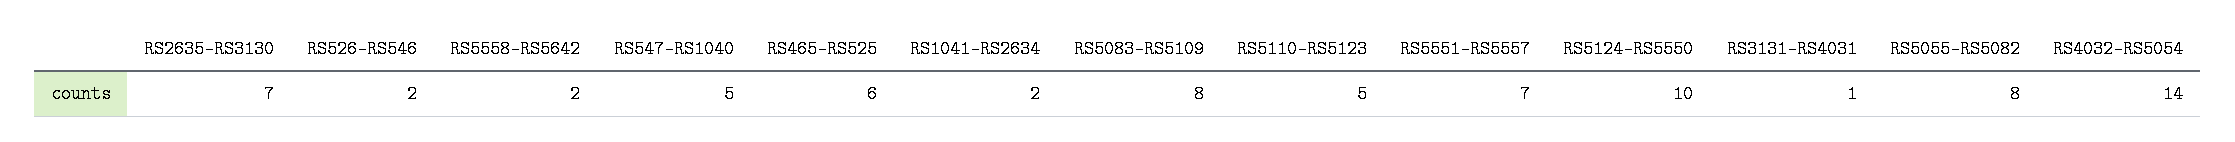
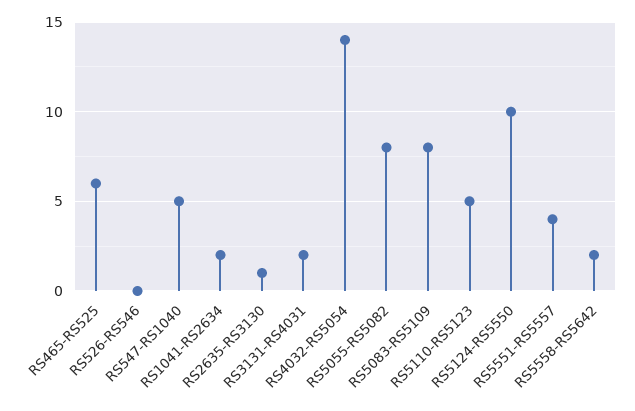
  {
-   "RS2635-RS3130": 7,
+   "RS2635-RS3130": 1,
-   "RS526-RS546": 2,
+   "RS526-RS546": 0,
    "RS5558-RS5642": 2,
    "RS547-RS1040": 5,
    "RS465-RS525": 6,
    "RS1041-RS2634": 2,
    "RS5083-RS5109": 8,
    "RS5110-RS5123": 5,
-   "RS5551-RS5557": 7,
+   "RS5551-RS5557": 4,
    "RS5124-RS5550": 10,
-   "RS3131-RS4031": 1,
+   "RS3131-RS4031": 2,
    "RS5055-RS5082": 8,
    "RS4032-RS5054": 14
  }

